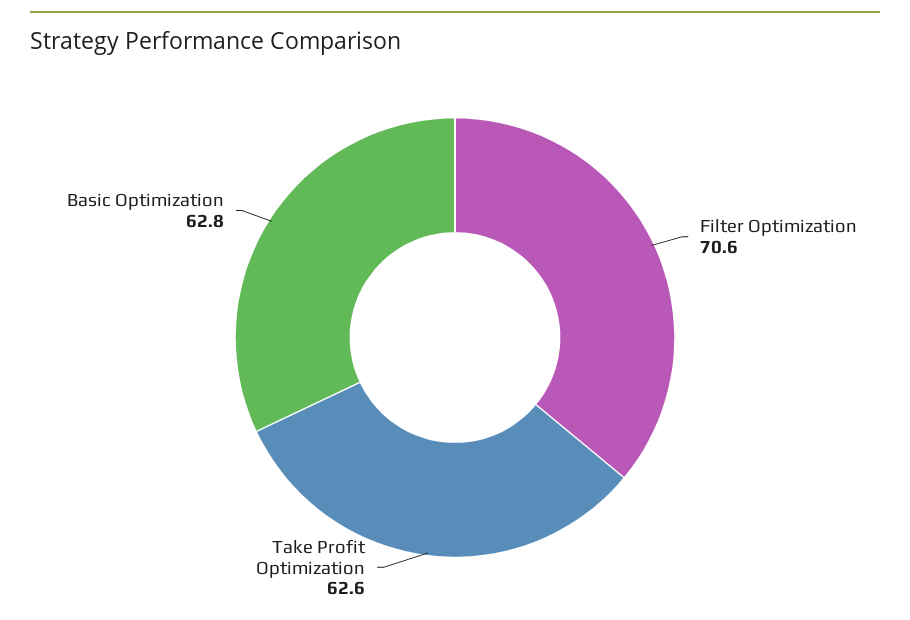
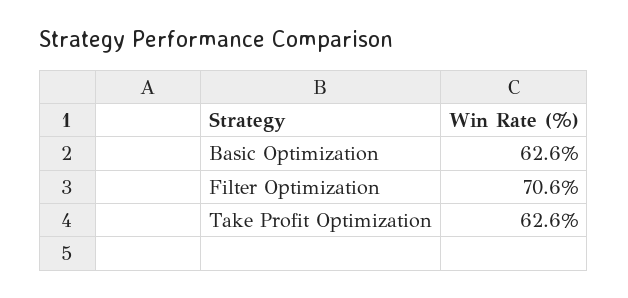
  {
    "Filter Optimization": 70.6,
    "Take Profit Optimization": 62.6,
-   "Basic Optimization": 62.8
+   "Basic Optimization": 62.6
  }

